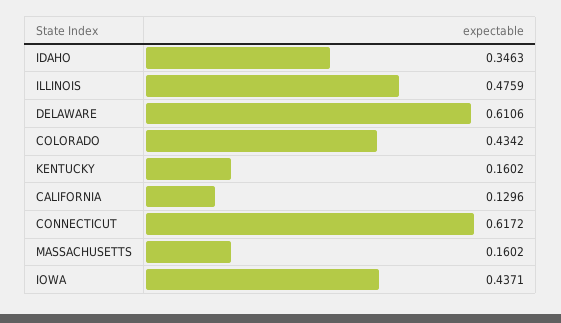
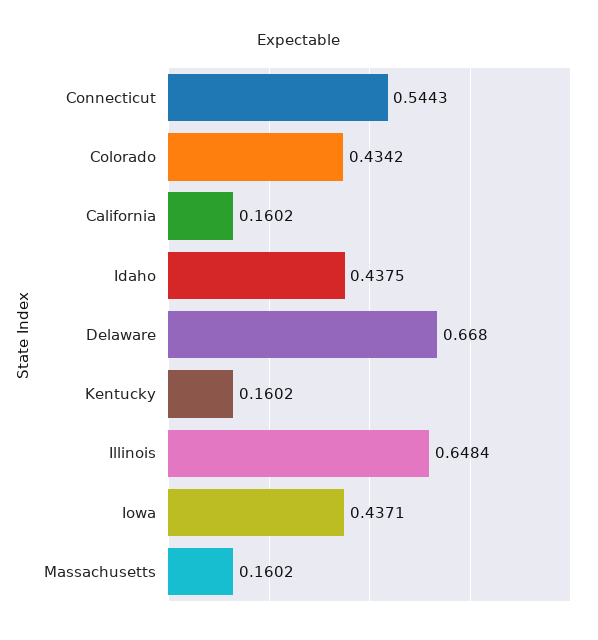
  {
-   "IDAHO": 0.3463,
+   "IDAHO": 0.4375,
-   "ILLINOIS": 0.4759,
+   "ILLINOIS": 0.6484,
-   "DELAWARE": 0.6106,
+   "DELAWARE": 0.668,
    "COLORADO": 0.4342,
    "KENTUCKY": 0.1602,
-   "CALIFORNIA": 0.1296,
+   "CALIFORNIA": 0.1602,
-   "CONNECTICUT": 0.6172,
+   "CONNECTICUT": 0.5443,
    "MASSACHUSETTS": 0.1602,
    "IOWA": 0.4371
  }

